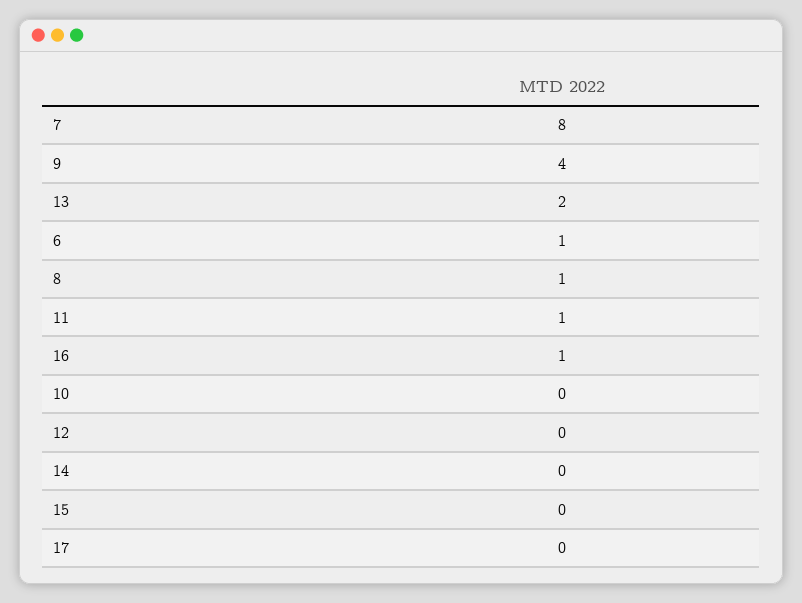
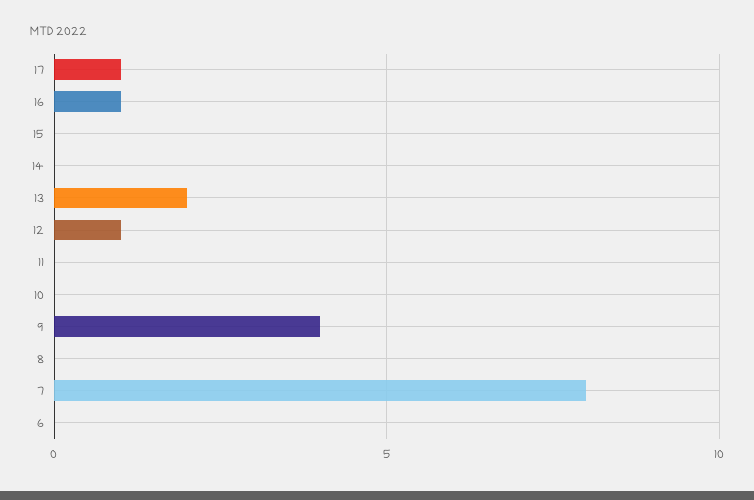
  {
    "7": 8,
    "9": 4,
    "13": 2,
-   "6": 1,
+   "6": 0,
-   "8": 1,
+   "8": 0,
-   "11": 1,
+   "11": 0,
    "16": 1,
    "10": 0,
-   "12": 0,
+   "12": 1,
    "14": 0,
    "15": 0,
-   "17": 0
+   "17": 1
  }

